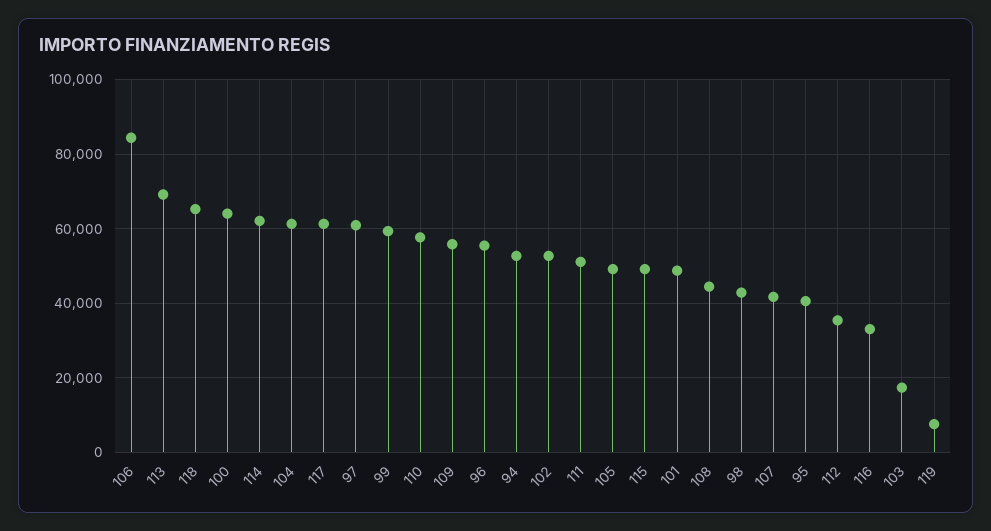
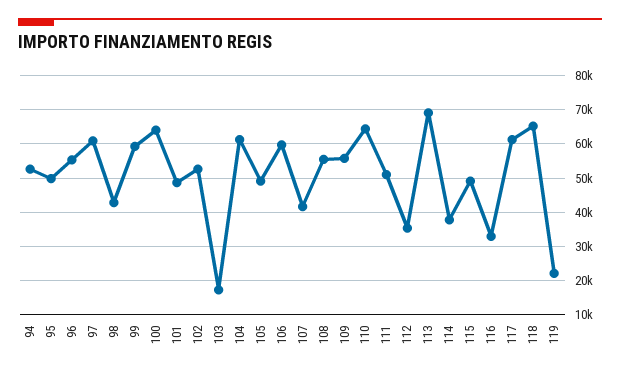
  {
-   "106": 84000,
+   "106": 60000,
    "113": 70000,
    "118": 66000,
    "100": 64000,
-   "114": 62000,
+   "114": 38000,
    "104": 62000,
    "117": 62000,
    "97": 60000,
    "99": 60000,
-   "110": 58000,
+   "110": 64000,
    "109": 56000,
    "96": 56000,
    "94": 52000,
    "102": 52000,
    "111": 52000,
    "105": 50000,
    "115": 50000,
    "101": 48000,
-   "108": 44000,
+   "108": 56000,
    "98": 42000,
    "107": 42000,
-   "95": 40000,
+   "95": 50000,
    "112": 36000,
    "116": 32000,
    "103": 18000,
-   "119": 8000
+   "119": 22000
  }

